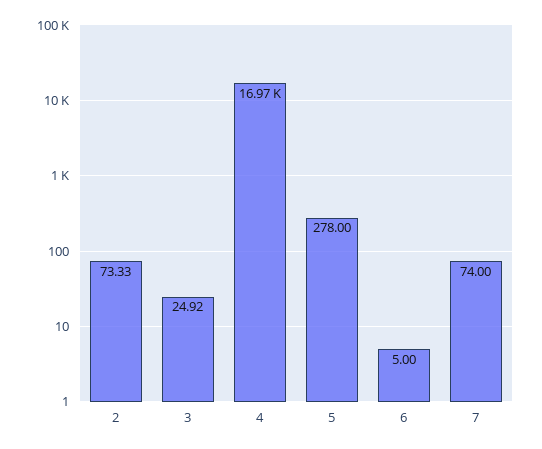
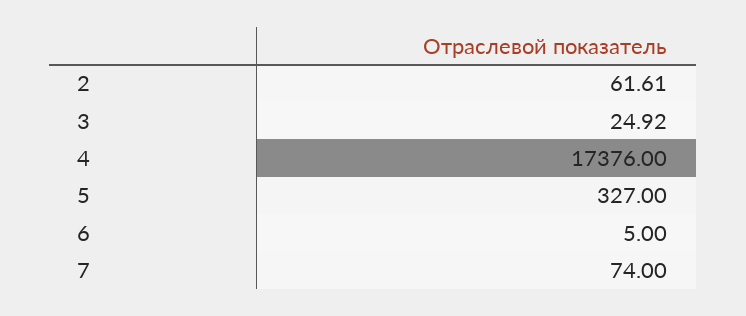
  {
-   "2": 73.33,
+   "2": 61.61,
    "3": 24.92,
-   "4": 16970,
+   "4": 17376,
-   "5": 278,
+   "5": 327,
    "6": 5,
    "7": 74
  }

